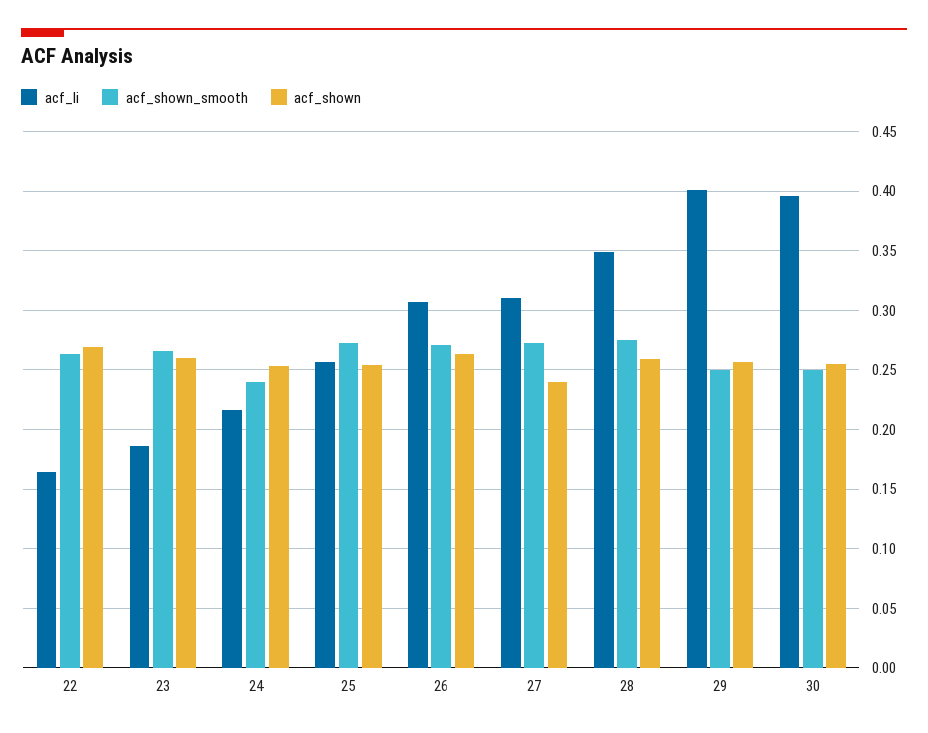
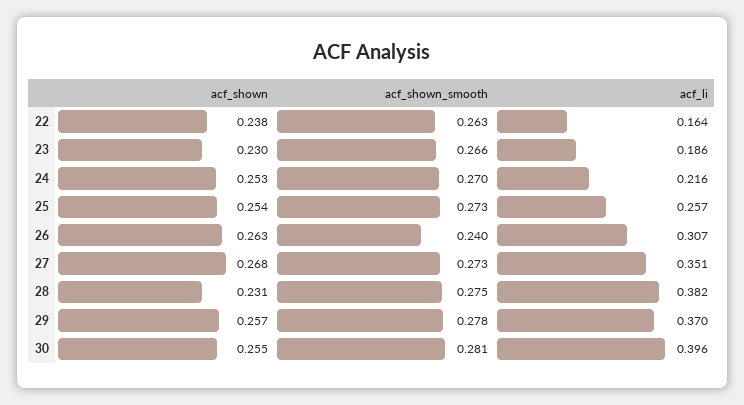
  {
    "acf_li": {
      "22": 0.164,
      "23": 0.186,
      "24": 0.216,
      "25": 0.257,
      "26": 0.307,
-     "27": 0.31,
+     "27": 0.351,
-     "28": 0.35,
+     "28": 0.382,
-     "29": 0.4,
+     "29": 0.37,
      "30": 0.396
    },
    "acf_shown_smooth": {
      "22": 0.263,
      "23": 0.266,
-     "24": 0.24,
+     "24": 0.27,
      "25": 0.273,
-     "26": 0.27,
+     "26": 0.24,
      "27": 0.273,
      "28": 0.275,
-     "29": 0.25,
+     "29": 0.278,
-     "30": 0.25
+     "30": 0.281
    },
    "acf_shown": {
-     "22": 0.27,
+     "22": 0.238,
-     "23": 0.26,
+     "23": 0.23,
      "24": 0.253,
      "25": 0.254,
      "26": 0.263,
-     "27": 0.24,
+     "27": 0.268,
-     "28": 0.26,
+     "28": 0.231,
      "29": 0.257,
      "30": 0.255
    }
  }

